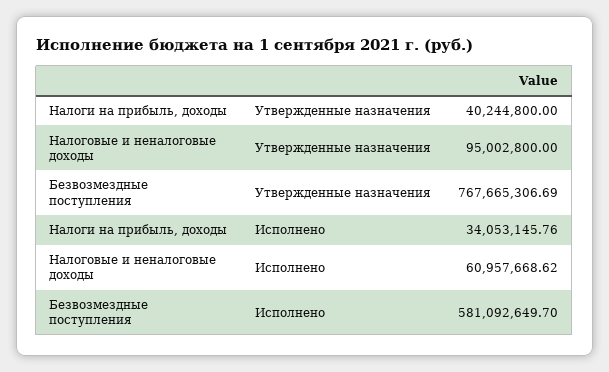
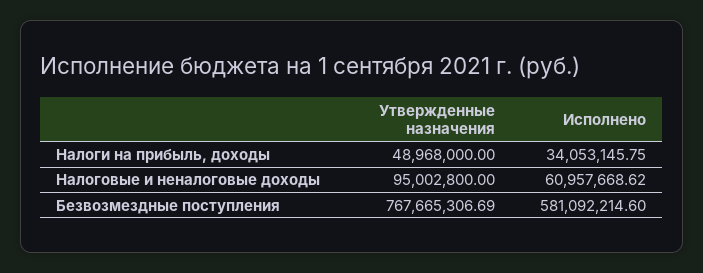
  {
    "Налоги на прибыль, доходы": {
-     "Утвержденные назначения": 40244800,
+     "Утвержденные назначения": 48968000,
-     "Исполнено": 34053145.76
+     "Исполнено": 34053145.75
    },
    "Налоговые и неналоговые доходы": {
      "Утвержденные назначения": 95002800,
      "Исполнено": 60957668.62
    },
    "Безвозмездные поступления": {
      "Утвержденные назначения": 767665306.69,
-     "Исполнено": 581092649.7
+     "Исполнено": 581092214.6
    }
  }

